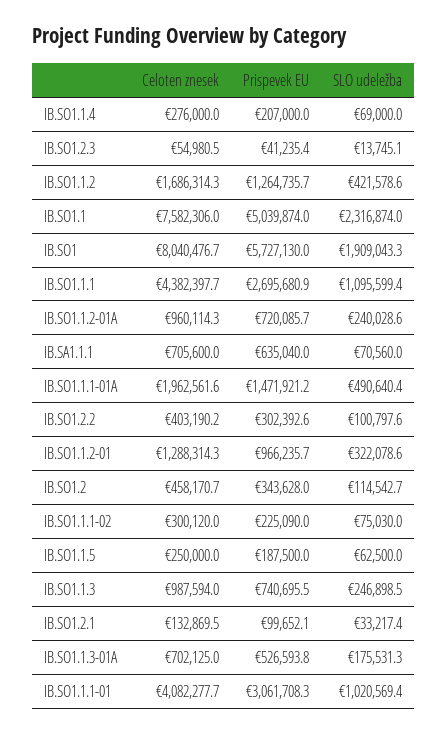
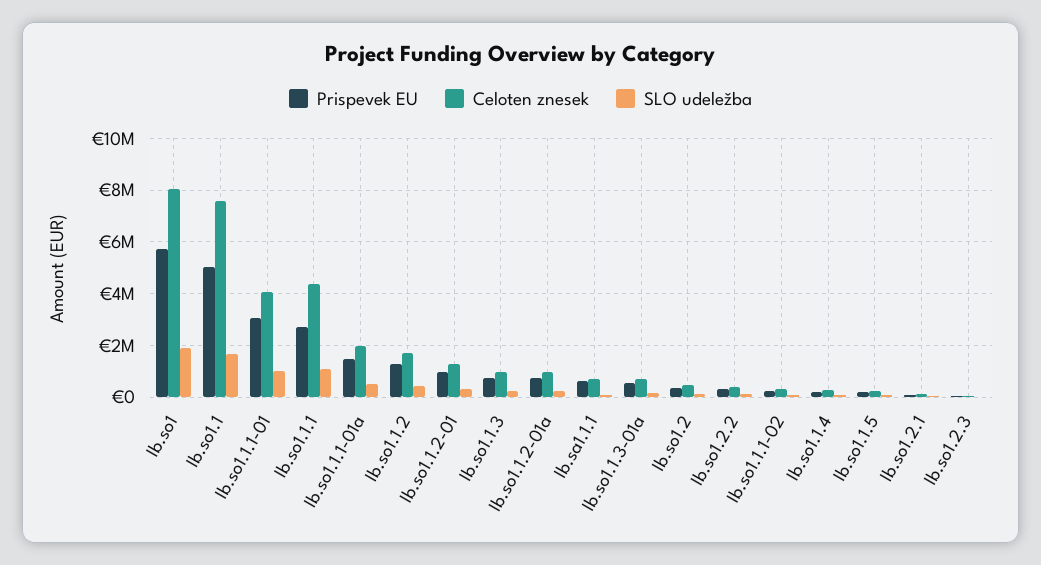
  {
    "Celoten znesek": {
      "IB.SO1.1.4": 276000,
      "IB.SO1.2.3": 54980.5,
      "IB.SO1.1.2": 1686314.3,
      "IB.SO1.1": 7582306,
      "IB.SO1": 8040476.7,
      "IB.SO1.1.1": 4382397.7,
      "IB.SO1.1.2-01A": 960114.3,
      "IB.SA1.1.1": 705600,
      "IB.SO1.1.1-01A": 1962561.6,
      "IB.SO1.2.2": 403190.2,
      "IB.SO1.1.2-01": 1288314.3,
      "IB.SO1.2": 458170.7,
      "IB.SO1.1.1-02": 300120,
      "IB.SO1.1.5": 250000,
      "IB.SO1.1.3": 987594,
      "IB.SO1.2.1": 132869.5,
      "IB.SO1.1.3-01A": 702125,
      "IB.SO1.1.1-01": 4082277.7
    },
    "Prispevek EU": {
      "IB.SO1.1.4": 207000,
      "IB.SO1.2.3": 41235.4,
      "IB.SO1.1.2": 1264735.7,
      "IB.SO1.1": 5039874,
      "IB.SO1": 5727130,
      "IB.SO1.1.1": 2695680.9,
      "IB.SO1.1.2-01A": 720085.7,
      "IB.SA1.1.1": 635040,
      "IB.SO1.1.1-01A": 1471921.2,
      "IB.SO1.2.2": 302392.6,
      "IB.SO1.1.2-01": 966235.7,
      "IB.SO1.2": 343628,
      "IB.SO1.1.1-02": 225090,
      "IB.SO1.1.5": 187500,
      "IB.SO1.1.3": 740695.5,
      "IB.SO1.2.1": 99652.1,
      "IB.SO1.1.3-01A": 526593.8,
      "IB.SO1.1.1-01": 3061708.3
    },
    "SLO udeležba": {
      "IB.SO1.1.4": 69000,
      "IB.SO1.2.3": 13745.1,
      "IB.SO1.1.2": 421578.6,
-     "IB.SO1.1": 2316874,
+     "IB.SO1.1": 1750000,
      "IB.SO1": 1909043.3,
      "IB.SO1.1.1": 1095599.4,
      "IB.SO1.1.2-01A": 240028.6,
      "IB.SA1.1.1": 70560,
      "IB.SO1.1.1-01A": 490640.4,
      "IB.SO1.2.2": 100797.6,
      "IB.SO1.1.2-01": 322078.6,
      "IB.SO1.2": 114542.7,
      "IB.SO1.1.1-02": 75030,
      "IB.SO1.1.5": 62500,
      "IB.SO1.1.3": 246898.5,
      "IB.SO1.2.1": 33217.4,
      "IB.SO1.1.3-01A": 175531.3,
      "IB.SO1.1.1-01": 1020569.4
    }
  }

